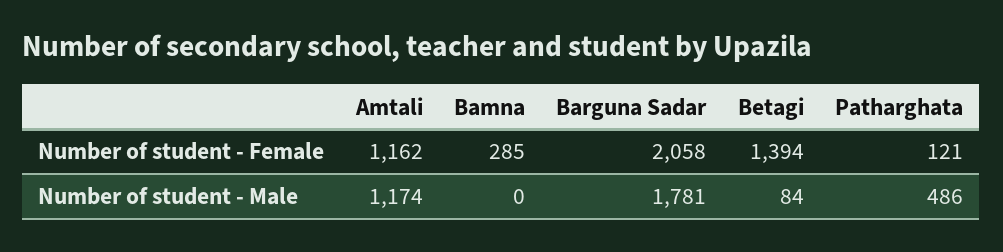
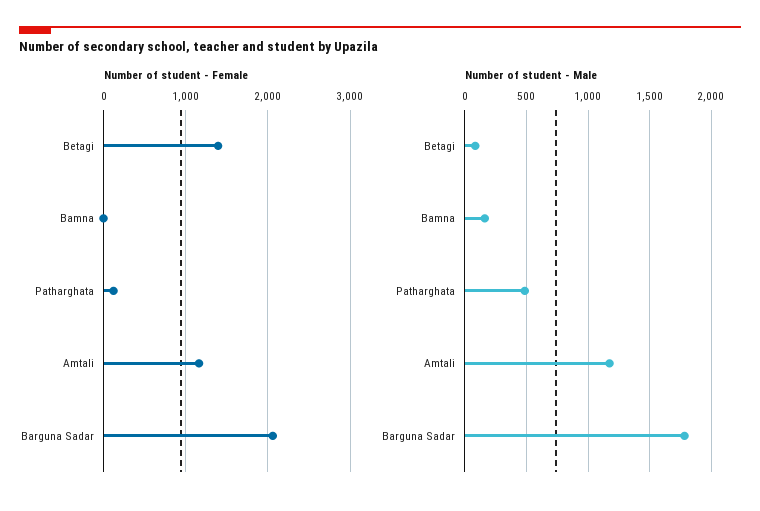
  {
    "Number of student - Female": {
      "Amtali": 1162,
-     "Bamna": 285,
+     "Bamna": 0,
      "Barguna Sadar": 2058,
      "Betagi": 1394,
      "Patharghata": 121
    },
    "Number of student - Male": {
      "Amtali": 1174,
-     "Bamna": 0,
+     "Bamna": 150,
      "Barguna Sadar": 1781,
      "Betagi": 84,
      "Patharghata": 486
    }
  }

